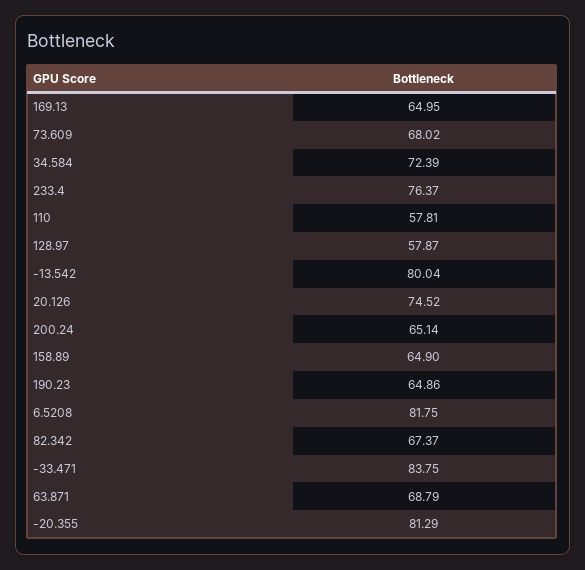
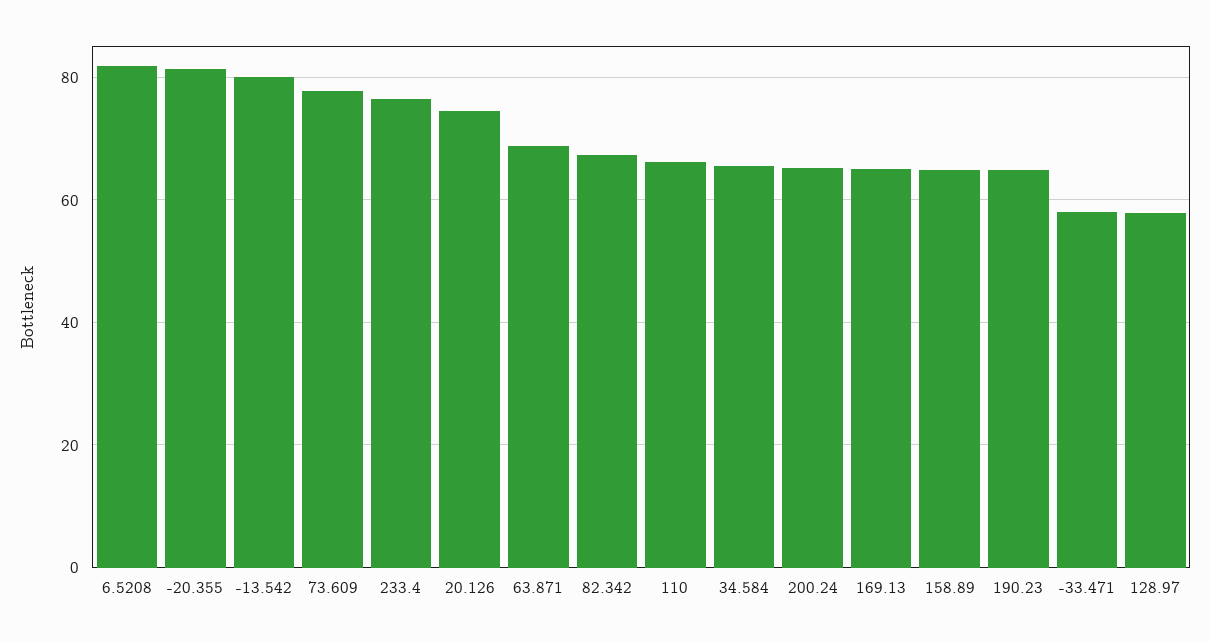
  {
    "169.13": 64.95,
-   "73.609": 68.02,
+   "73.609": 78,
-   "34.584": 72.39,
+   "34.584": 66,
    "233.4": 76.37,
-   "110": 57.81,
+   "110": 66,
    "128.97": 57.87,
    "-13.542": 80.04,
    "20.126": 74.52,
    "200.24": 65.14,
    "158.89": 64.9,
    "190.23": 64.86,
    "6.5208": 81.75,
    "82.342": 67.37,
-   "-33.471": 83.75,
+   "-33.471": 58,
    "63.871": 68.79,
    "-20.355": 81.29
  }

